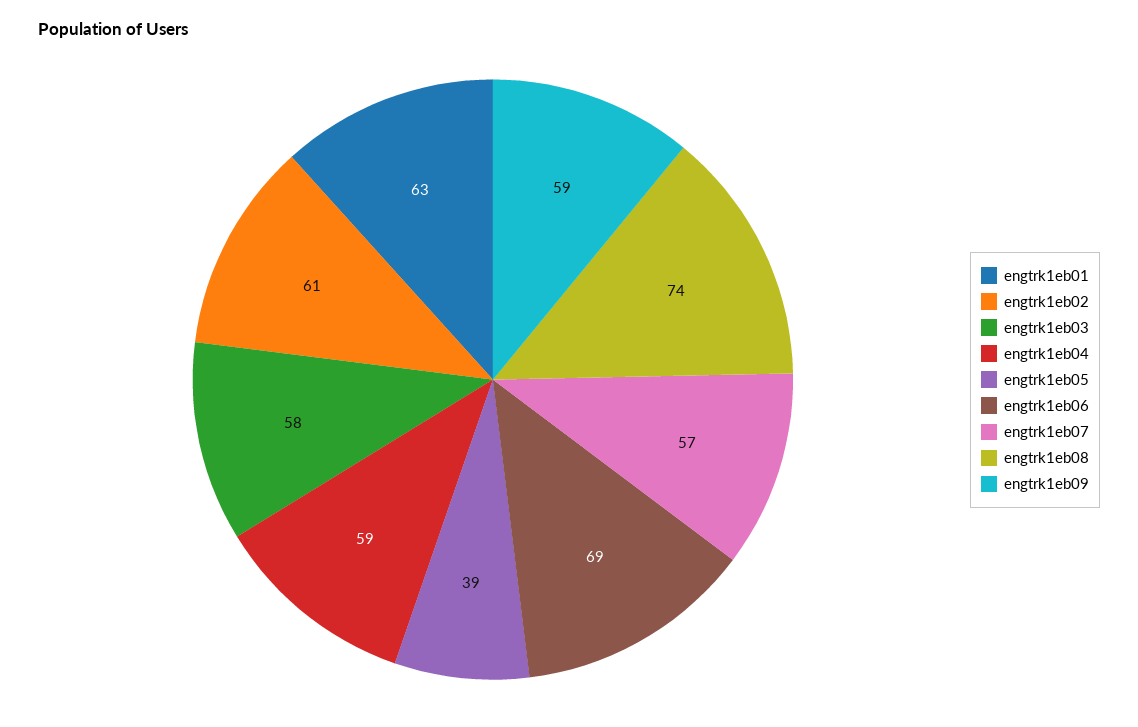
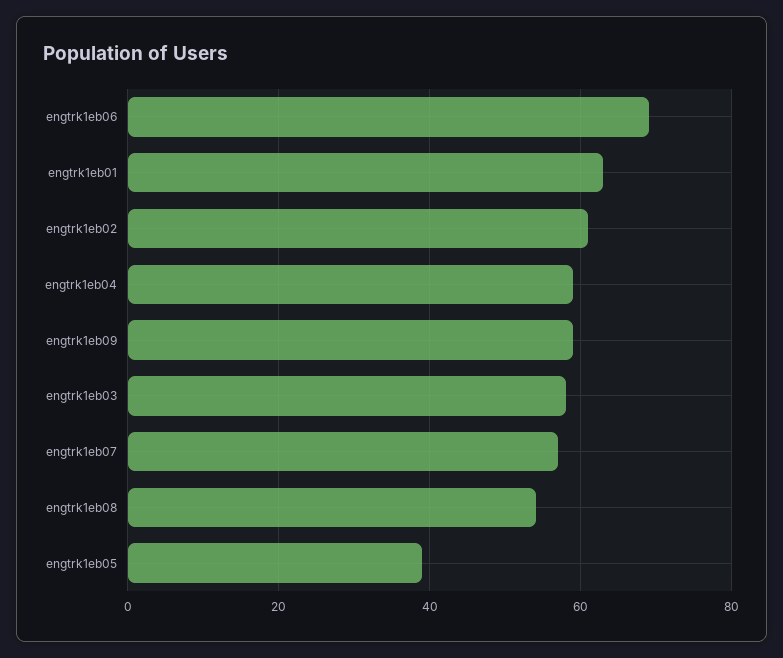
  {
    "engtrk1eb01": 63,
    "engtrk1eb02": 61,
    "engtrk1eb03": 58,
    "engtrk1eb04": 59,
    "engtrk1eb05": 39,
    "engtrk1eb06": 69,
    "engtrk1eb07": 57,
-   "engtrk1eb08": 74,
+   "engtrk1eb08": 55,
    "engtrk1eb09": 59
  }

